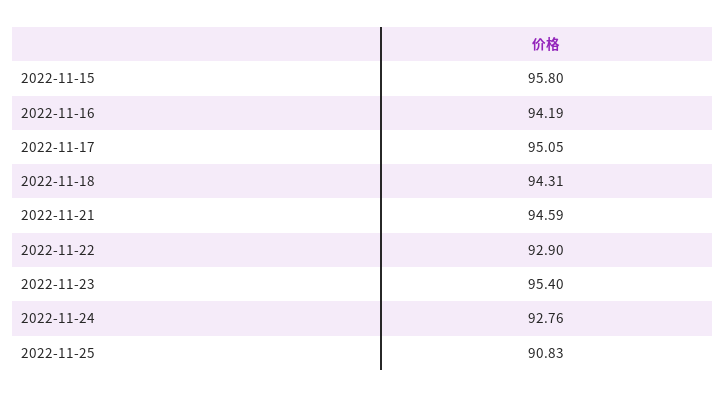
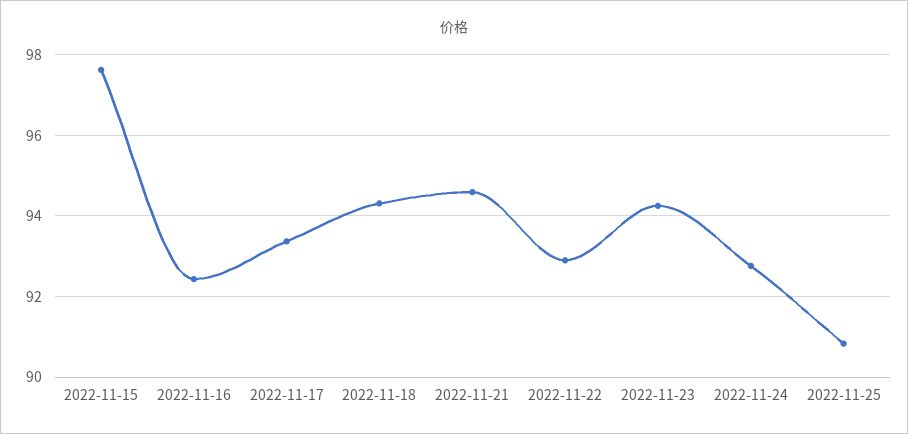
  {
-   "2022-11-15": 95.8,
+   "2022-11-15": 97.6,
-   "2022-11-16": 94.19,
+   "2022-11-16": 92.4,
-   "2022-11-17": 95.05,
+   "2022-11-17": 93.4,
    "2022-11-18": 94.31,
    "2022-11-21": 94.59,
    "2022-11-22": 92.9,
-   "2022-11-23": 95.4,
+   "2022-11-23": 94.2,
    "2022-11-24": 92.76,
    "2022-11-25": 90.83
  }

